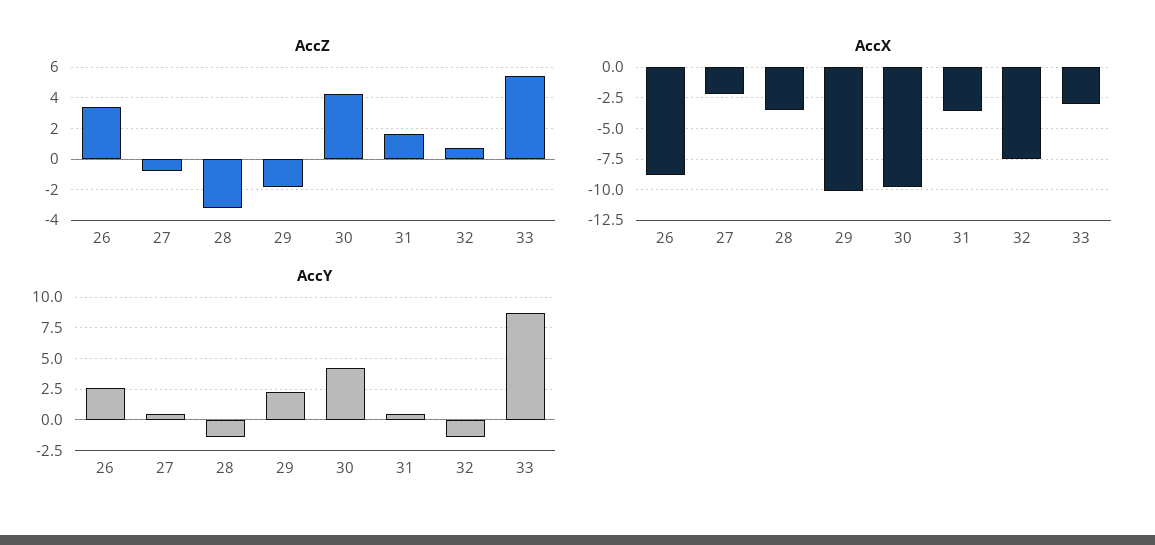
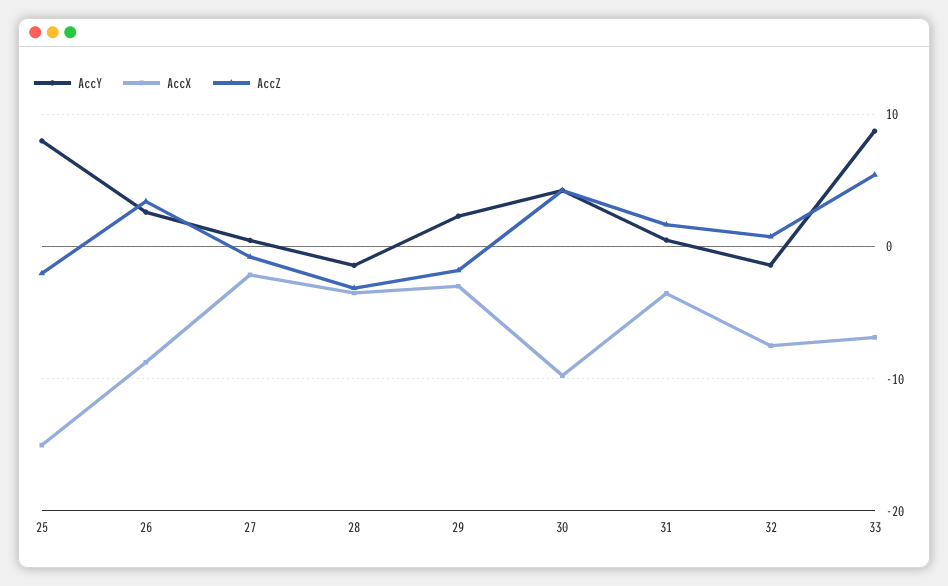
  {
    "AccZ": {
      "26": 3.5,
      "27": -1,
      "28": -3,
      "29": -2,
      "30": 4,
      "31": 1.5,
      "32": 0.5,
-     "33": 5.5
+     "33": 5.5,
+     "25": -2
    },
    "AccX": {
      "26": -9,
      "27": -2,
      "28": -3.5,
-     "29": -10,
+     "29": -3,
      "30": -10,
      "31": -3.5,
      "32": -7.5,
-     "33": -3
+     "33": -7,
+     "25": -15
    },
    "AccY": {
      "26": 2.5,
      "27": 0.5,
      "28": -1.5,
      "29": 2.5,
      "30": 4,
      "31": 0.5,
      "32": -1.5,
-     "33": 8.5
+     "33": 8.5,
+     "25": 8
    }
  }

